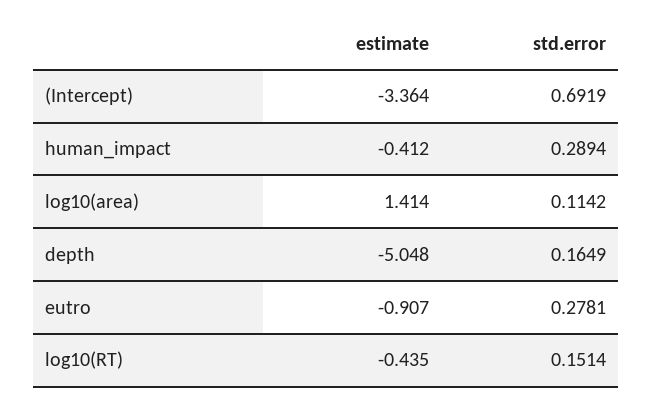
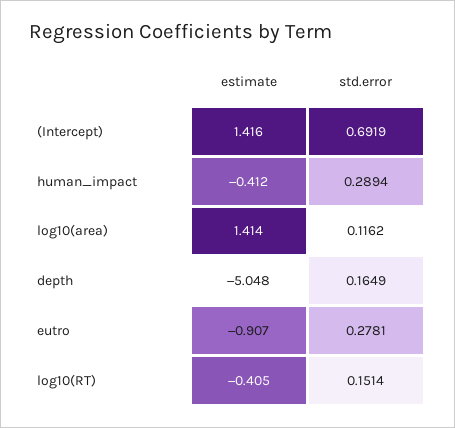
  {
    "estimate": {
-     "(Intercept)": -3.364,
+     "(Intercept)": 1.416,
      "human_impact": -0.412,
      "log10(area)": 1.414,
      "depth": -5.048,
      "eutro": -0.907,
-     "log10(RT)": -0.435
+     "log10(RT)": -0.405
    },
    "std.error": {
      "(Intercept)": 0.6919,
      "human_impact": 0.2894,
-     "log10(area)": 0.1142,
+     "log10(area)": 0.1162,
      "depth": 0.1649,
      "eutro": 0.2781,
      "log10(RT)": 0.1514
    }
  }

